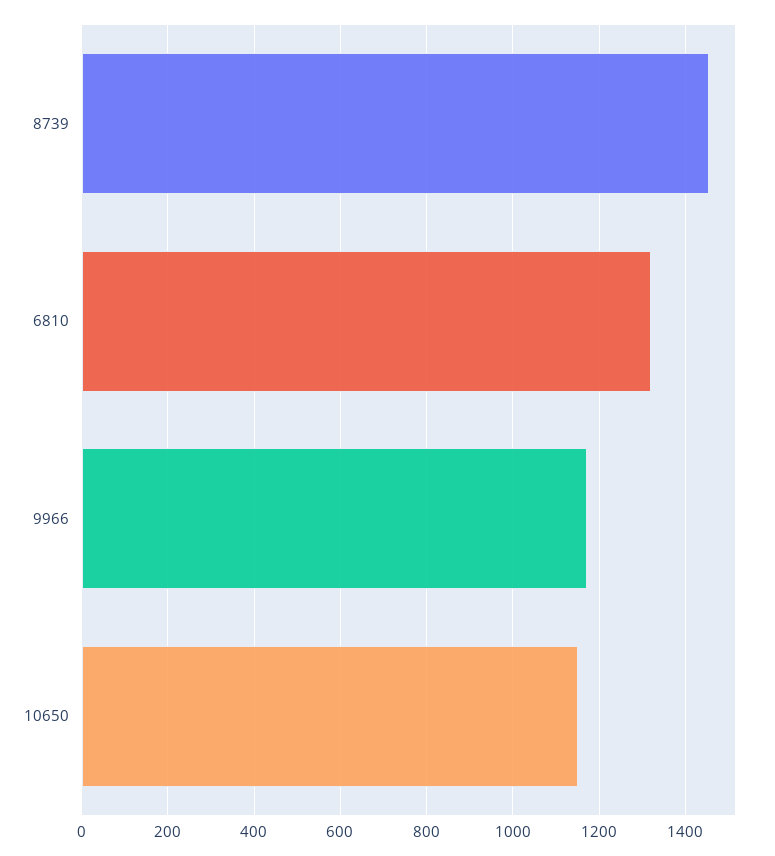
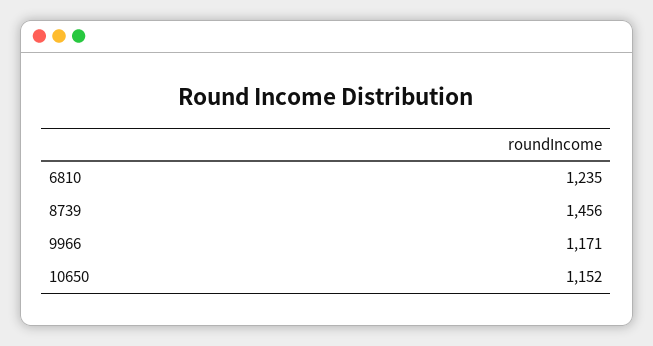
  {
    "8739": 1456,
-   "6810": 1320,
+   "6810": 1235,
    "9966": 1171,
    "10650": 1152
  }

